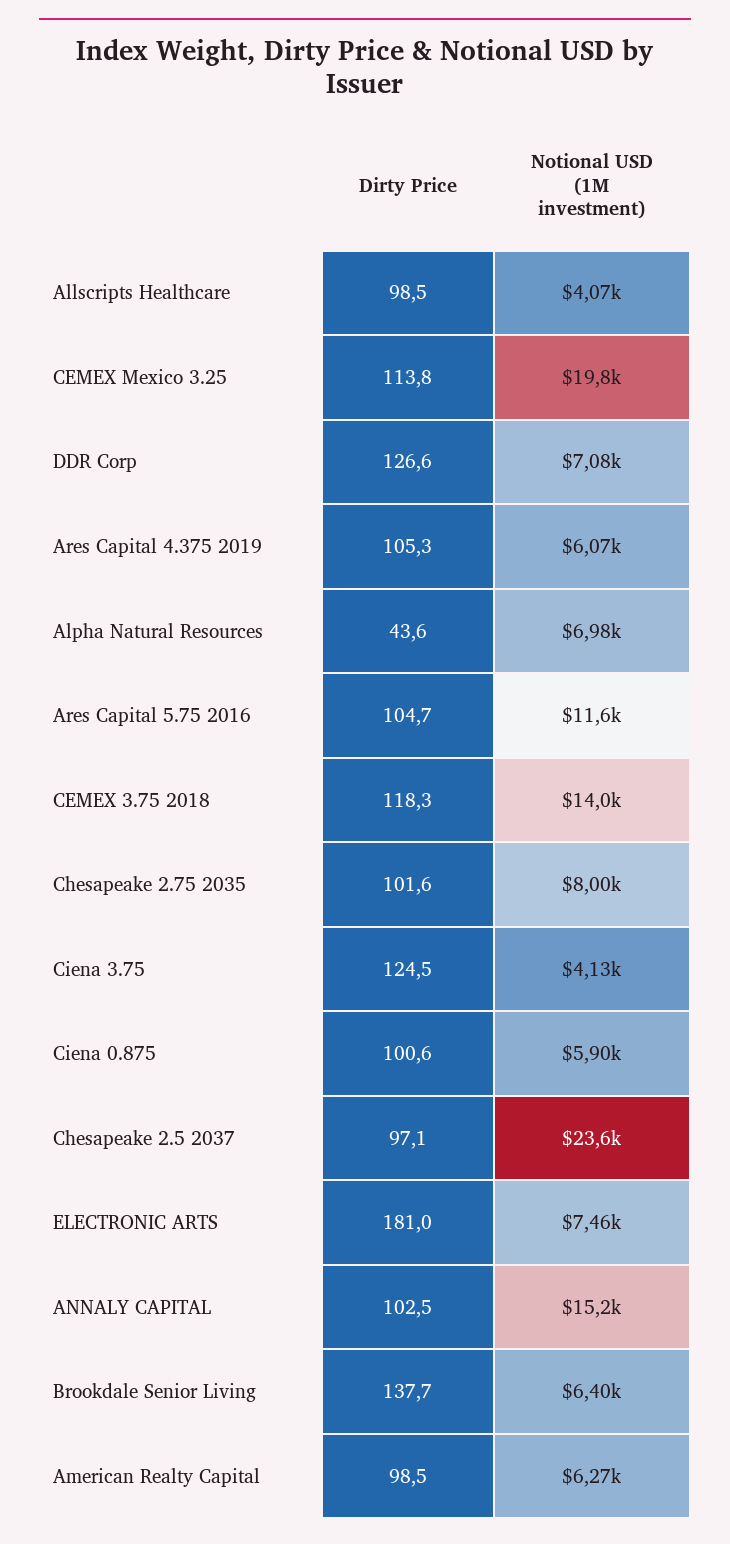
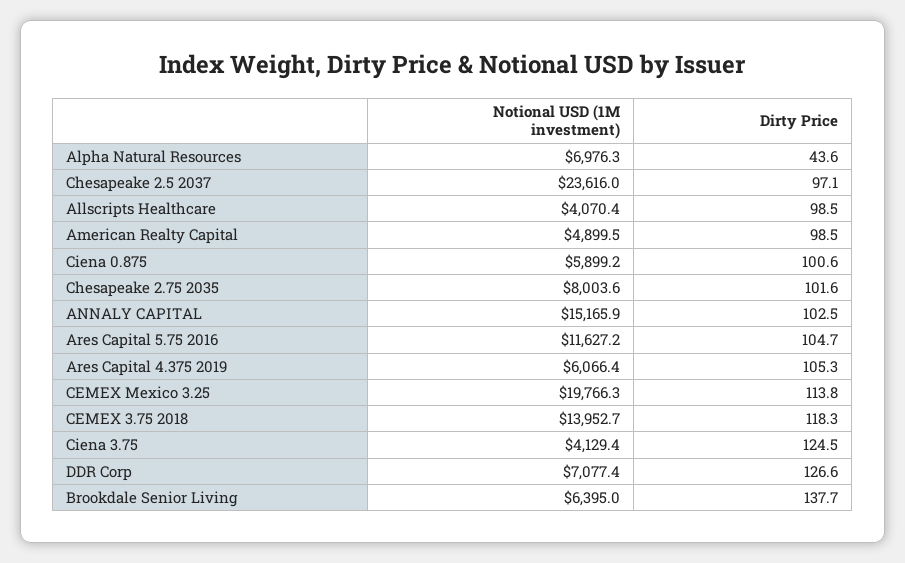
  {
    "Dirty Price": {
      "Allscripts Healthcare": 98.5,
      "CEMEX Mexico 3.25": 113.8,
      "DDR Corp": 126.6,
      "Ares Capital 4.375 2019": 105.3,
      "Alpha Natural Resources": 43.6,
      "Ares Capital 5.75 2016": 104.7,
      "CEMEX 3.75 2018": 118.3,
      "Chesapeake 2.75 2035": 101.6,
      "Ciena 3.75": 124.5,
      "Ciena 0.875": 100.6,
      "Chesapeake 2.5 2037": 97.1,
-     "ELECTRONIC ARTS": 181,
      "ANNALY CAPITAL": 102.5,
      "Brookdale Senior Living": 137.7,
      "American Realty Capital": 98.5
    },
    "Notional USD (1M investment)": {
      "Allscripts Healthcare": 4070.4,
      "CEMEX Mexico 3.25": 19766.3,
      "DDR Corp": 7077.4,
      "Ares Capital 4.375 2019": 6066.4,
      "Alpha Natural Resources": 6976.3,
      "Ares Capital 5.75 2016": 11627.2,
      "CEMEX 3.75 2018": 13952.7,
      "Chesapeake 2.75 2035": 8003.6,
      "Ciena 3.75": 4129.4,
      "Ciena 0.875": 5899.2,
      "Chesapeake 2.5 2037": 23616,
-     "ELECTRONIC ARTS": 7460,
      "ANNALY CAPITAL": 15165.9,
      "Brookdale Senior Living": 6395,
-     "American Realty Capital": 6270
+     "American Realty Capital": 4899.5
    }
  }

